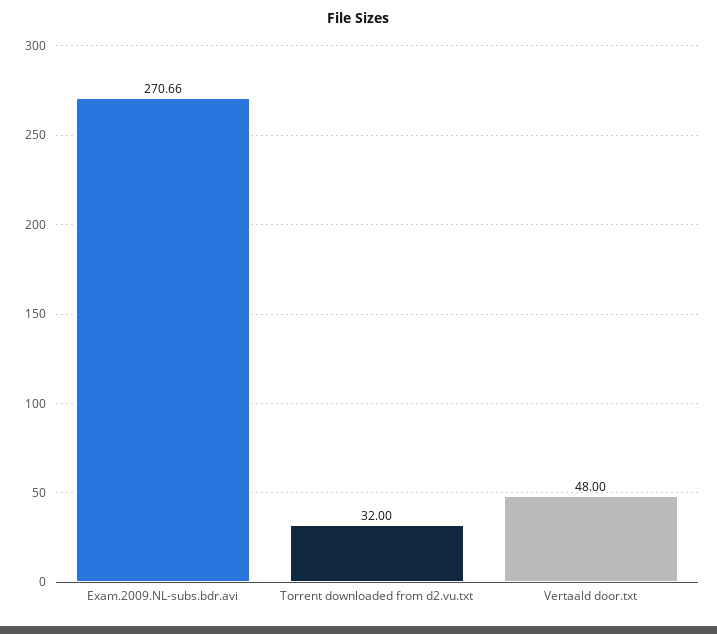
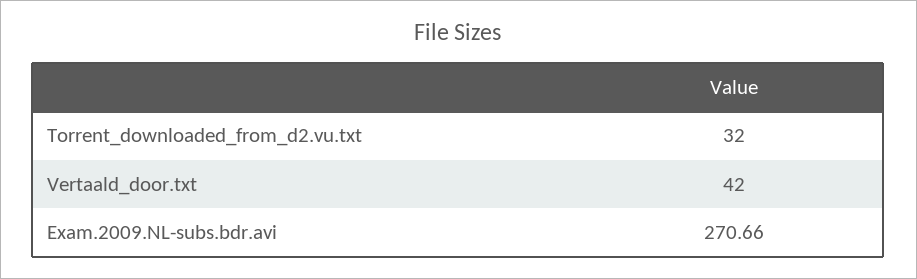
  {
    "Exam.2009.NL-subs.bdr.avi": 270.66,
    "Torrent downloaded from d2.vu.txt": 32,
-   "Vertaald door.txt": 48
+   "Vertaald door.txt": 42
  }

